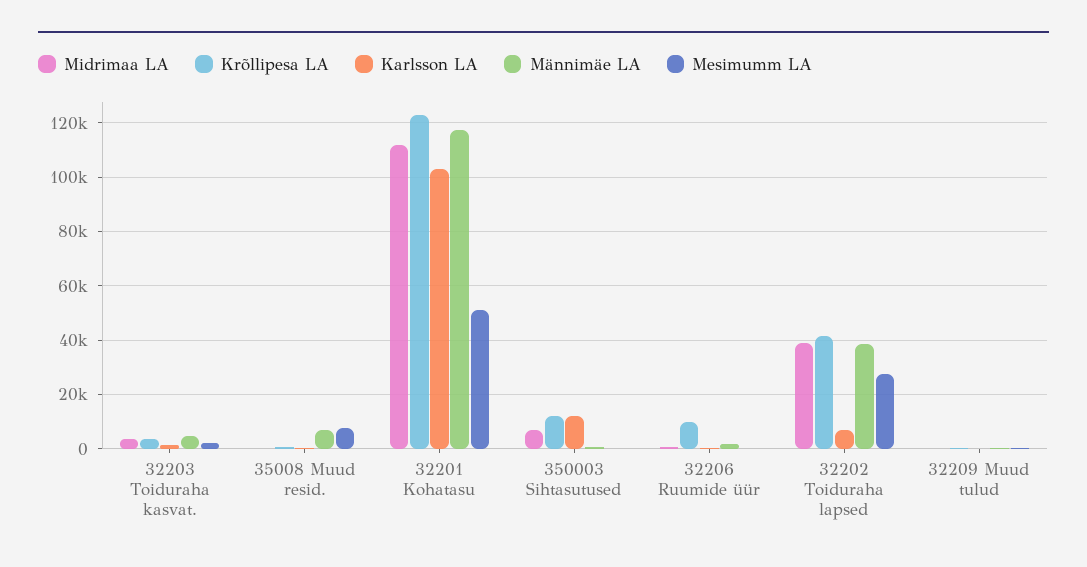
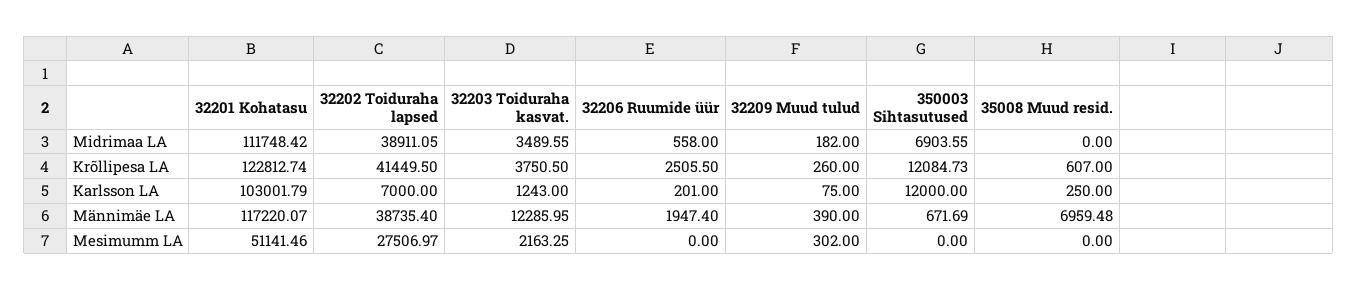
  {
    "Midrimaa LA": {
      "32203 Toiduraha kasvat.": 3489.55,
      "35008 Muud resid.": 0,
      "32201 Kohatasu": 111748.42,
      "350003 Sihtasutused": 6903.55,
      "32206 Ruumide üür": 558,
      "32202 Toiduraha lapsed": 38911.05,
      "32209 Muud tulud": 182
    },
    "Krõllipesa LA": {
      "32203 Toiduraha kasvat.": 3750.5,
      "35008 Muud resid.": 607,
      "32201 Kohatasu": 122812.74,
      "350003 Sihtasutused": 12084.73,
-     "32206 Ruumide üür": 10000,
+     "32206 Ruumide üür": 2505.5,
      "32202 Toiduraha lapsed": 41449.5,
      "32209 Muud tulud": 260
    },
    "Karlsson LA": {
      "32203 Toiduraha kasvat.": 1243,
      "35008 Muud resid.": 250,
      "32201 Kohatasu": 103001.79,
      "350003 Sihtasutused": 12000,
      "32206 Ruumide üür": 201,
      "32202 Toiduraha lapsed": 7000,
      "32209 Muud tulud": 75
    },
    "Männimäe LA": {
-     "32203 Toiduraha kasvat.": 5000,
+     "32203 Toiduraha kasvat.": 12285.95,
      "35008 Muud resid.": 6959.48,
      "32201 Kohatasu": 117220.07,
      "350003 Sihtasutused": 671.69,
      "32206 Ruumide üür": 1947.4,
      "32202 Toiduraha lapsed": 38735.4,
      "32209 Muud tulud": 390
    },
    "Mesimumm LA": {
      "32203 Toiduraha kasvat.": 2163.25,
-     "35008 Muud resid.": 7500,
+     "35008 Muud resid.": 0,
      "32201 Kohatasu": 51141.46,
      "350003 Sihtasutused": 0,
      "32206 Ruumide üür": 0,
      "32202 Toiduraha lapsed": 27506.97,
      "32209 Muud tulud": 302
    }
  }

